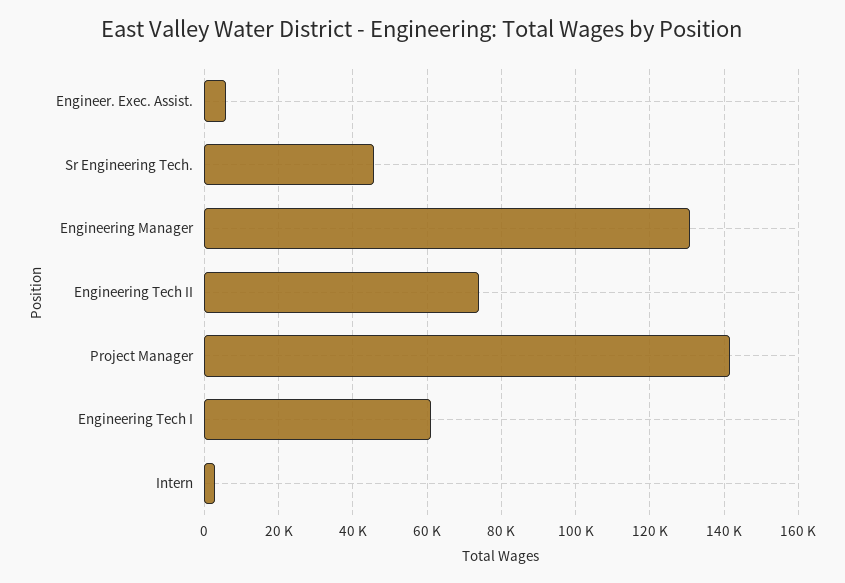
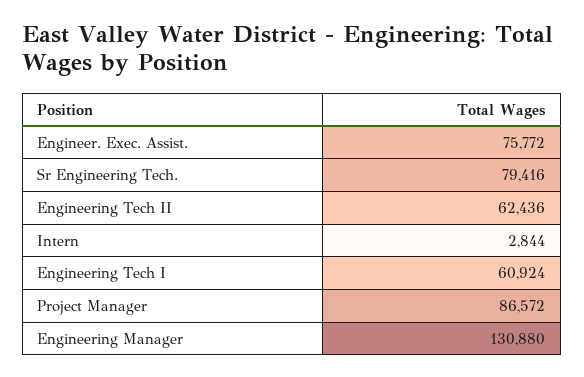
  {
-   "Engineer. Exec. Assist.": 6000,
+   "Engineer. Exec. Assist.": 75772,
-   "Sr Engineering Tech.": 46000,
+   "Sr Engineering Tech.": 79416,
    "Engineering Manager": 130880,
-   "Engineering Tech II": 74000,
+   "Engineering Tech II": 62436,
-   "Project Manager": 142000,
+   "Project Manager": 86572,
    "Engineering Tech I": 60924,
    "Intern": 2844
  }

